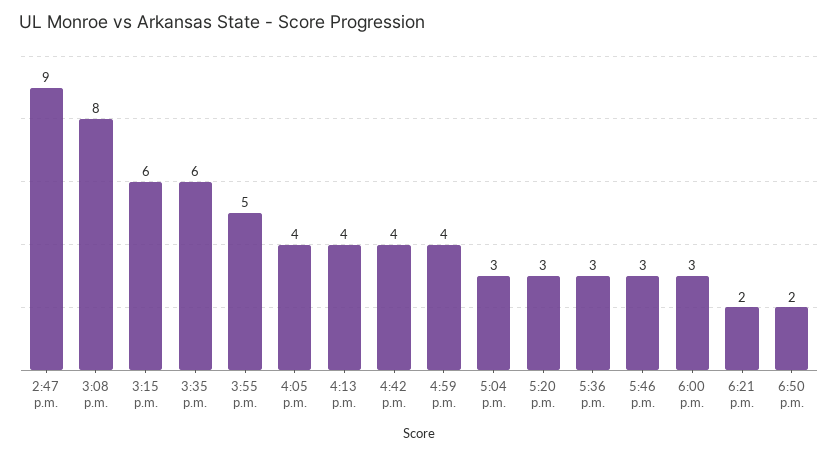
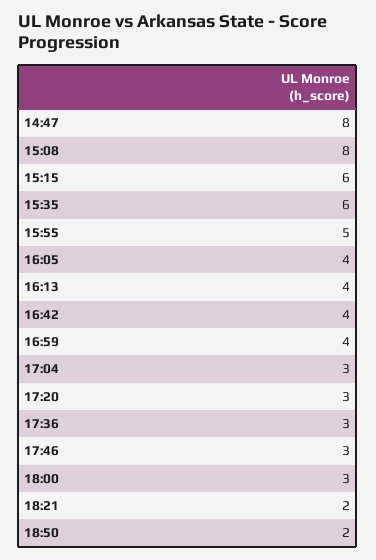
  {
-   "2:47 p.m.": 9,
+   "2:47 p.m.": 8,
    "3:08 p.m.": 8,
    "3:15 p.m.": 6,
    "3:35 p.m.": 6,
    "3:55 p.m.": 5,
    "4:05 p.m.": 4,
    "4:13 p.m.": 4,
    "4:42 p.m.": 4,
    "4:59 p.m.": 4,
    "5:04 p.m.": 3,
    "5:20 p.m.": 3,
    "5:36 p.m.": 3,
    "5:46 p.m.": 3,
    "6:00 p.m.": 3,
    "6:21 p.m.": 2,
    "6:50 p.m.": 2
  }

